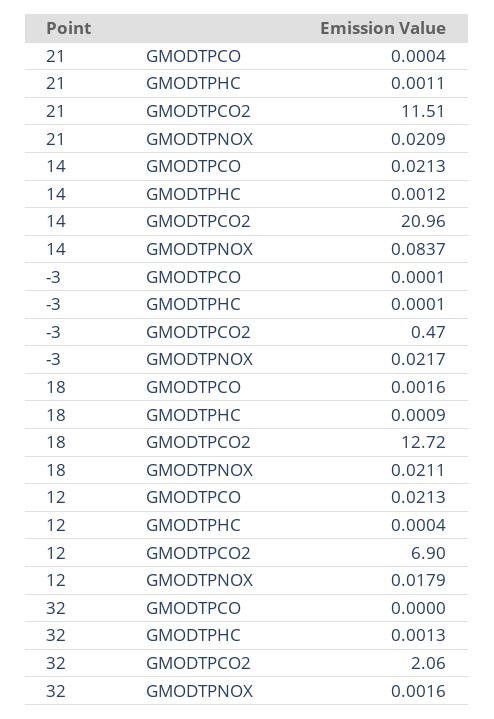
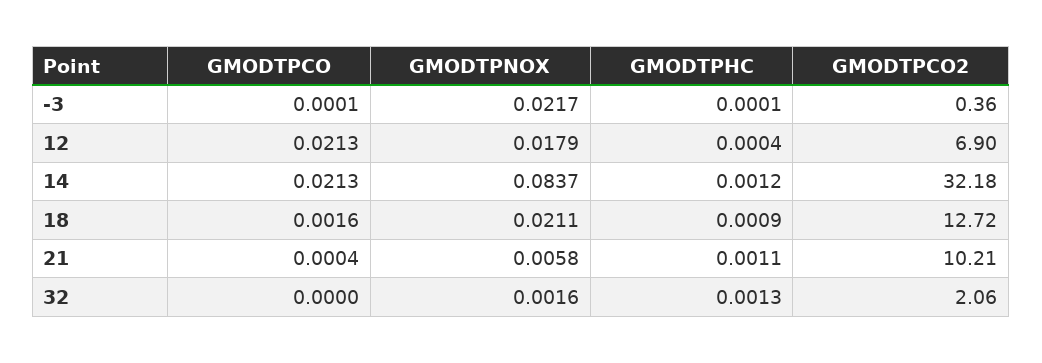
  {
    "21": {
      "GMODTPCO": 0.0004,
      "GMODTPHC": 0.0011,
-     "GMODTPCO2": 11.51,
+     "GMODTPCO2": 10.21,
-     "GMODTPNOX": 0.0209
+     "GMODTPNOX": 0.0058
    },
    "14": {
      "GMODTPCO": 0.0213,
      "GMODTPHC": 0.0012,
-     "GMODTPCO2": 20.96,
+     "GMODTPCO2": 32.18,
      "GMODTPNOX": 0.0837
    },
    "-3": {
      "GMODTPCO": 0.0001,
      "GMODTPHC": 0.0001,
-     "GMODTPCO2": 0.47,
+     "GMODTPCO2": 0.36,
      "GMODTPNOX": 0.0217
    },
    "18": {
      "GMODTPCO": 0.0016,
      "GMODTPHC": 0.0009,
      "GMODTPCO2": 12.72,
      "GMODTPNOX": 0.0211
    },
    "12": {
      "GMODTPCO": 0.0213,
      "GMODTPHC": 0.0004,
      "GMODTPCO2": 6.9,
      "GMODTPNOX": 0.0179
    },
    "32": {
      "GMODTPCO": 0,
      "GMODTPHC": 0.0013,
      "GMODTPCO2": 2.06,
      "GMODTPNOX": 0.0016
    }
  }

